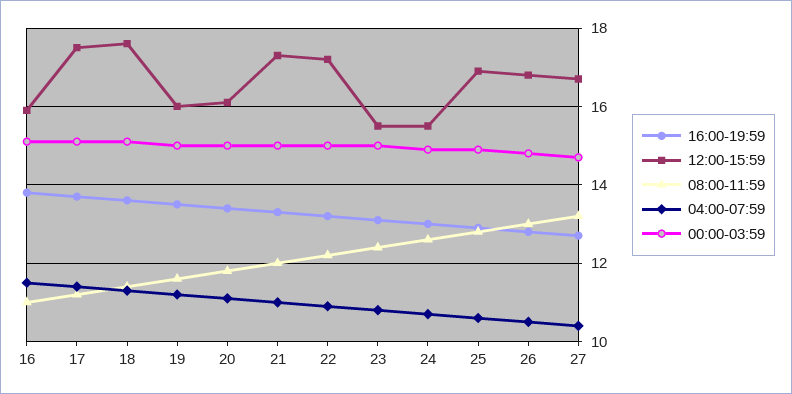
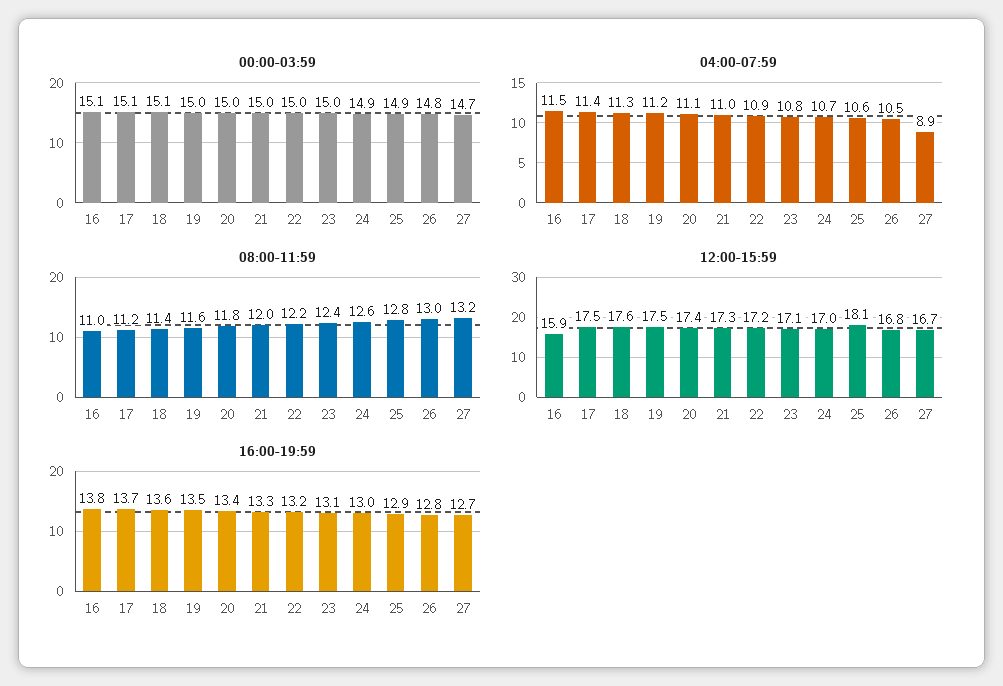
  {
    "16:00-19:59": {
      "16": 13.8,
      "17": 13.7,
      "18": 13.6,
      "19": 13.5,
      "20": 13.4,
      "21": 13.3,
      "22": 13.2,
      "23": 13.1,
      "24": 13,
      "25": 12.9,
      "26": 12.8,
      "27": 12.7
    },
    "12:00-15:59": {
      "16": 15.9,
      "17": 17.5,
      "18": 17.6,
-     "19": 16,
+     "19": 17.5,
-     "20": 16,
+     "20": 17.4,
      "21": 17.3,
      "22": 17.2,
-     "23": 15.5,
+     "23": 17.1,
-     "24": 15.5,
+     "24": 17,
-     "25": 17,
+     "25": 18.1,
      "26": 16.8,
      "27": 16.7
    },
    "08:00-11:59": {
      "16": 11,
      "17": 11.2,
      "18": 11.4,
      "19": 11.6,
      "20": 11.8,
      "21": 12,
      "22": 12.2,
      "23": 12.4,
      "24": 12.6,
      "25": 12.8,
      "26": 13,
      "27": 13.2
    },
    "04:00-07:59": {
      "16": 11.5,
      "17": 11.4,
      "18": 11.3,
      "19": 11.2,
      "20": 11.1,
      "21": 11,
      "22": 10.9,
      "23": 10.8,
      "24": 10.7,
      "25": 10.6,
      "26": 10.5,
-     "27": 10.5
+     "27": 8.9
    },
    "00:00-03:59": {
      "16": 15.1,
      "17": 15.1,
      "18": 15.1,
      "19": 15,
      "20": 15,
      "21": 15,
      "22": 15,
      "23": 15,
      "24": 14.9,
      "25": 14.9,
      "26": 14.8,
      "27": 14.7
    }
  }

